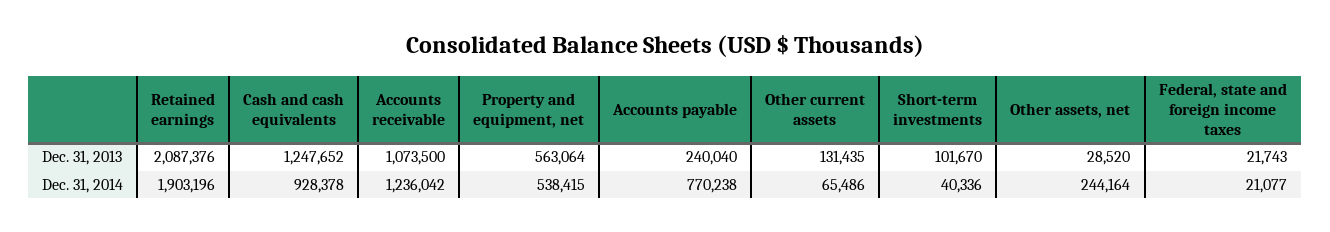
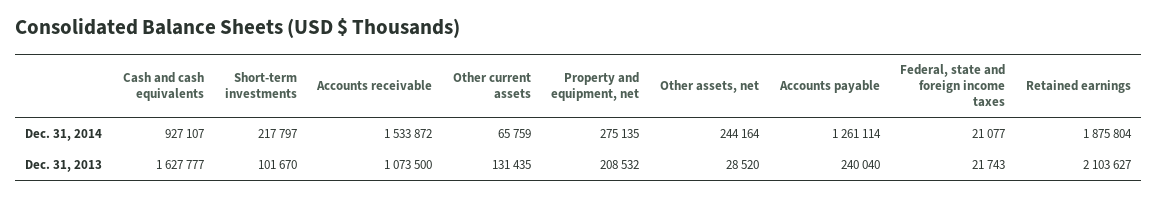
  {
    "Retained earnings": {
-     "Dec. 31, 2013": 2087376,
+     "Dec. 31, 2013": 2103627,
-     "Dec. 31, 2014": 1903196
+     "Dec. 31, 2014": 1875804
    },
    "Cash and cash equivalents": {
-     "Dec. 31, 2013": 1247652,
+     "Dec. 31, 2013": 1627777,
-     "Dec. 31, 2014": 928378
+     "Dec. 31, 2014": 927107
    },
    "Accounts receivable": {
      "Dec. 31, 2013": 1073500,
-     "Dec. 31, 2014": 1236042
+     "Dec. 31, 2014": 1533872
    },
    "Property and equipment, net": {
-     "Dec. 31, 2013": 563064,
+     "Dec. 31, 2013": 208532,
-     "Dec. 31, 2014": 538415
+     "Dec. 31, 2014": 275135
    },
    "Accounts payable": {
      "Dec. 31, 2013": 240040,
-     "Dec. 31, 2014": 770238
+     "Dec. 31, 2014": 1261114
    },
    "Other current assets": {
      "Dec. 31, 2013": 131435,
-     "Dec. 31, 2014": 65486
+     "Dec. 31, 2014": 65759
    },
    "Short-term investments": {
      "Dec. 31, 2013": 101670,
-     "Dec. 31, 2014": 40336
+     "Dec. 31, 2014": 217797
    },
    "Other assets, net": {
      "Dec. 31, 2013": 28520,
      "Dec. 31, 2014": 244164
    },
    "Federal, state and foreign income taxes": {
      "Dec. 31, 2013": 21743,
      "Dec. 31, 2014": 21077
    }
  }

